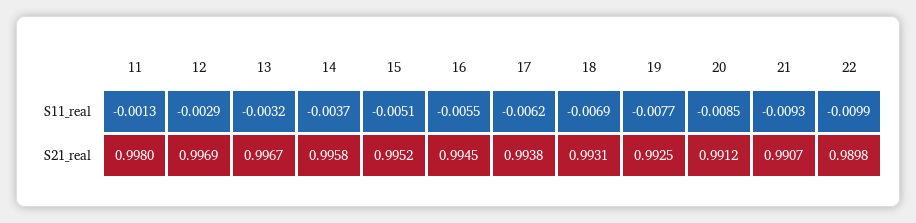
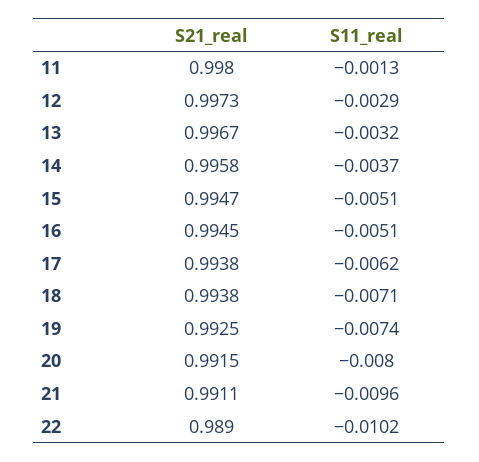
  {
    "11": {
      "S11_real": -0.0013,
      "S21_real": 0.998
    },
    "12": {
      "S11_real": -0.0029,
-     "S21_real": 0.9969
+     "S21_real": 0.9973
    },
    "13": {
      "S11_real": -0.0032,
      "S21_real": 0.9967
    },
    "14": {
      "S11_real": -0.0037,
      "S21_real": 0.9958
    },
    "15": {
      "S11_real": -0.0051,
-     "S21_real": 0.9952
+     "S21_real": 0.9947
    },
    "16": {
-     "S11_real": -0.0055,
+     "S11_real": -0.0051,
      "S21_real": 0.9945
    },
    "17": {
      "S11_real": -0.0062,
      "S21_real": 0.9938
    },
    "18": {
-     "S11_real": -0.0069,
+     "S11_real": -0.0071,
-     "S21_real": 0.9931
+     "S21_real": 0.9938
    },
    "19": {
-     "S11_real": -0.0077,
+     "S11_real": -0.0074,
      "S21_real": 0.9925
    },
    "20": {
-     "S11_real": -0.0085,
+     "S11_real": -0.008,
-     "S21_real": 0.9912
+     "S21_real": 0.9915
    },
    "21": {
-     "S11_real": -0.0093,
+     "S11_real": -0.0096,
-     "S21_real": 0.9907
+     "S21_real": 0.9911
    },
    "22": {
-     "S11_real": -0.0099,
+     "S11_real": -0.0102,
-     "S21_real": 0.9898
+     "S21_real": 0.989
    }
  }

